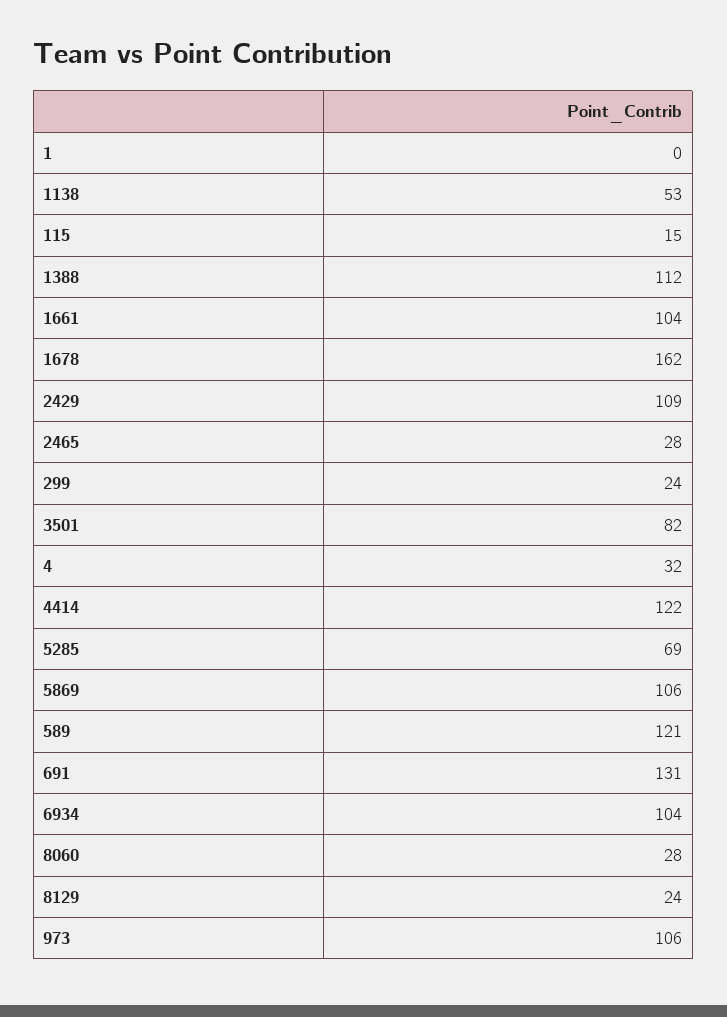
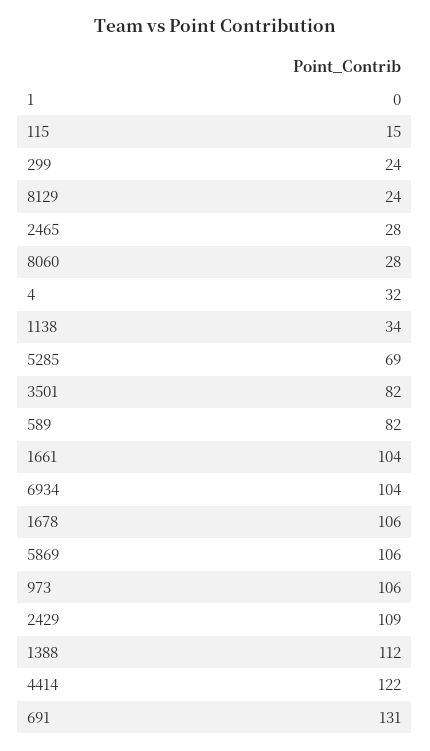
  {
    "1": 0,
-   "1138": 53,
+   "1138": 34,
    "115": 15,
    "1388": 112,
    "1661": 104,
-   "1678": 162,
+   "1678": 106,
    "2429": 109,
    "2465": 28,
    "299": 24,
    "3501": 82,
    "4": 32,
    "4414": 122,
    "5285": 69,
    "5869": 106,
-   "589": 121,
+   "589": 82,
    "691": 131,
    "6934": 104,
    "8060": 28,
    "8129": 24,
    "973": 106
  }

